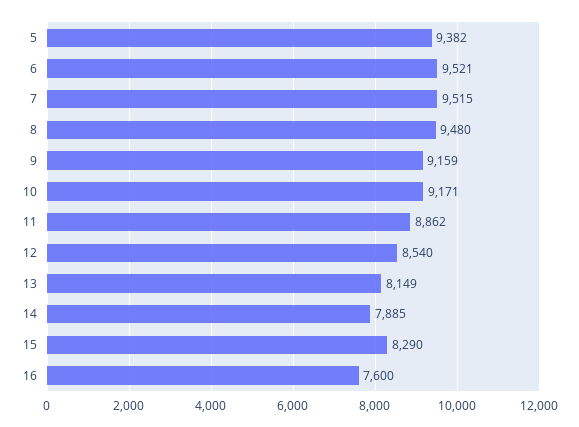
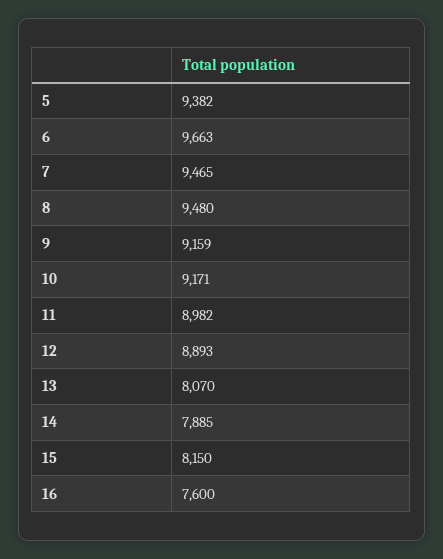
  {
    "5": 9382,
-   "6": 9521,
+   "6": 9663,
-   "7": 9515,
+   "7": 9465,
    "8": 9480,
    "9": 9159,
    "10": 9171,
-   "11": 8862,
+   "11": 8982,
-   "12": 8540,
+   "12": 8893,
-   "13": 8149,
+   "13": 8070,
    "14": 7885,
-   "15": 8290,
+   "15": 8150,
    "16": 7600
  }

